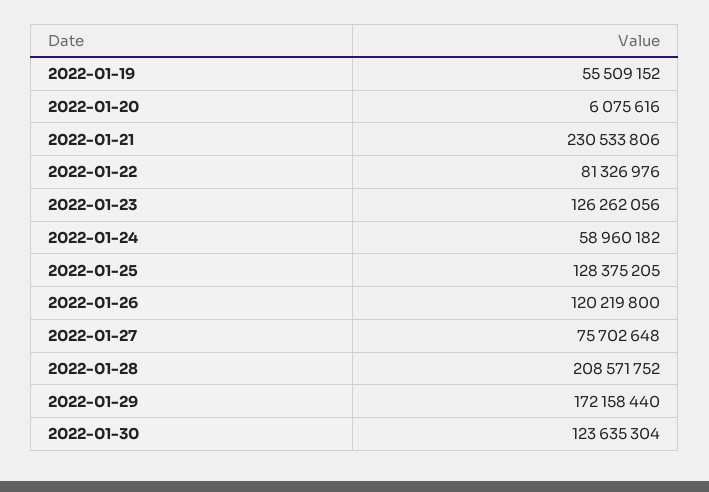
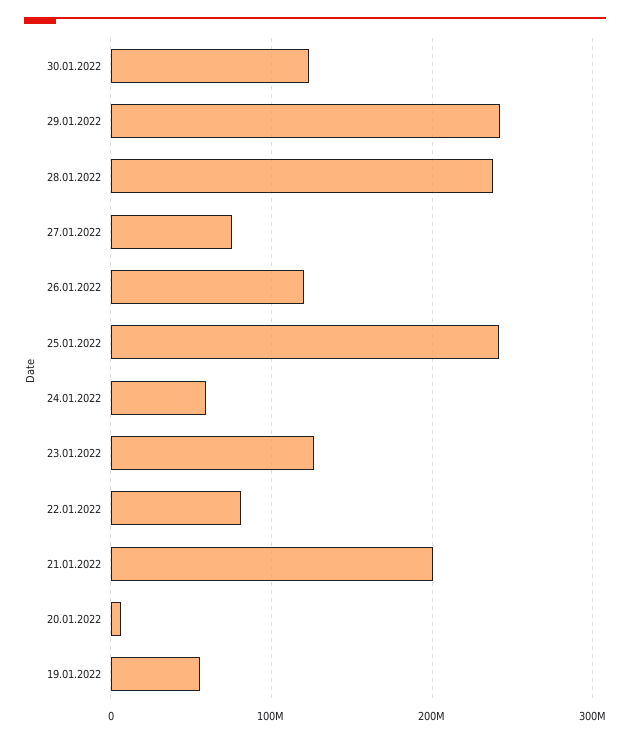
  {
    "2022-01-19": 55509152,
    "2022-01-20": 6075616,
-   "2022-01-21": 230533806,
+   "2022-01-21": 200000000,
    "2022-01-22": 81326976,
    "2022-01-23": 126262056,
    "2022-01-24": 58960182,
-   "2022-01-25": 128375205,
+   "2022-01-25": 240000000,
    "2022-01-26": 120219800,
    "2022-01-27": 75702648,
-   "2022-01-28": 208571752,
+   "2022-01-28": 240000000,
-   "2022-01-29": 172158440,
+   "2022-01-29": 240000000,
    "2022-01-30": 123635304
  }

